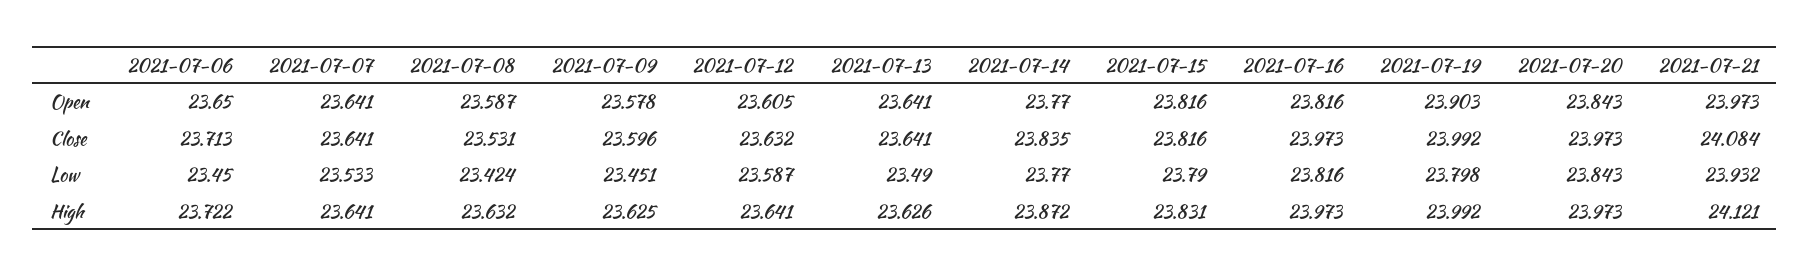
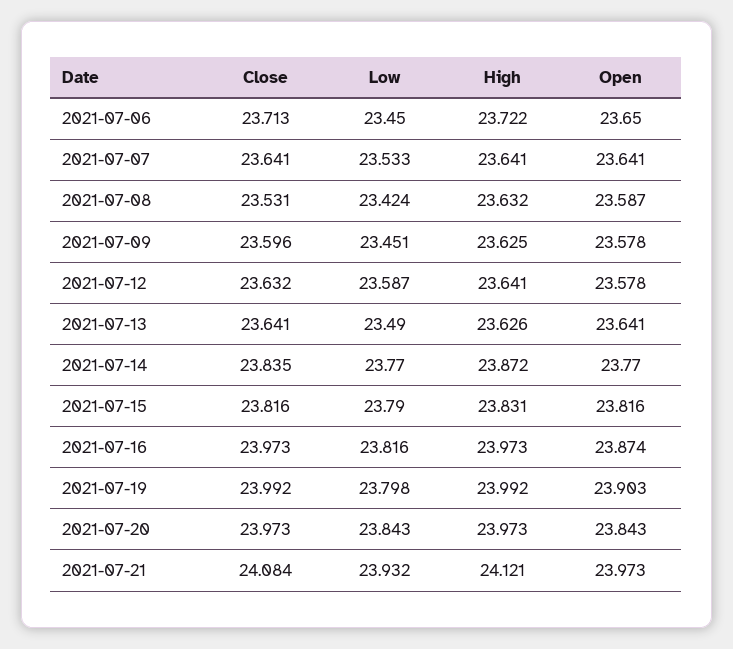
  {
    "2021-07-06": {
      "Open": 23.65,
      "Close": 23.713,
      "Low": 23.45,
      "High": 23.722
    },
    "2021-07-07": {
      "Open": 23.641,
      "Close": 23.641,
      "Low": 23.533,
      "High": 23.641
    },
    "2021-07-08": {
      "Open": 23.587,
      "Close": 23.531,
      "Low": 23.424,
      "High": 23.632
    },
    "2021-07-09": {
      "Open": 23.578,
      "Close": 23.596,
      "Low": 23.451,
      "High": 23.625
    },
    "2021-07-12": {
-     "Open": 23.605,
+     "Open": 23.578,
      "Close": 23.632,
      "Low": 23.587,
      "High": 23.641
    },
    "2021-07-13": {
      "Open": 23.641,
      "Close": 23.641,
      "Low": 23.49,
      "High": 23.626
    },
    "2021-07-14": {
      "Open": 23.77,
      "Close": 23.835,
      "Low": 23.77,
      "High": 23.872
    },
    "2021-07-15": {
      "Open": 23.816,
      "Close": 23.816,
      "Low": 23.79,
      "High": 23.831
    },
    "2021-07-16": {
-     "Open": 23.816,
+     "Open": 23.874,
      "Close": 23.973,
      "Low": 23.816,
      "High": 23.973
    },
    "2021-07-19": {
      "Open": 23.903,
      "Close": 23.992,
      "Low": 23.798,
      "High": 23.992
    },
    "2021-07-20": {
      "Open": 23.843,
      "Close": 23.973,
      "Low": 23.843,
      "High": 23.973
    },
    "2021-07-21": {
      "Open": 23.973,
      "Close": 24.084,
      "Low": 23.932,
      "High": 24.121
    }
  }

